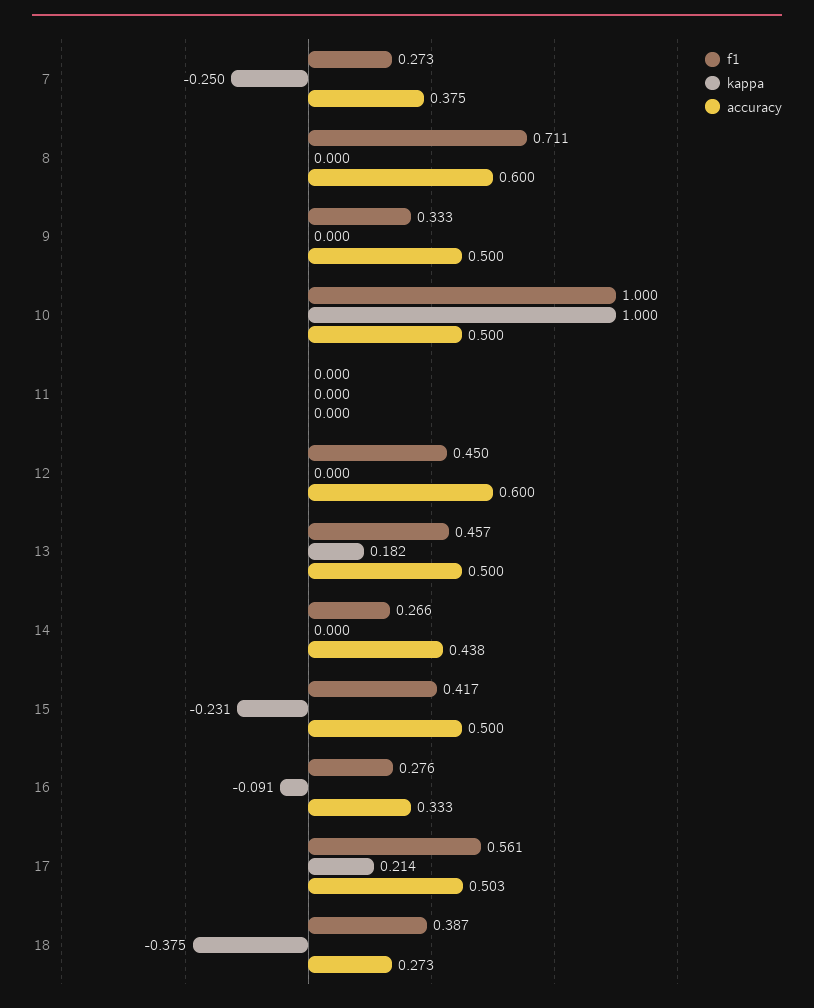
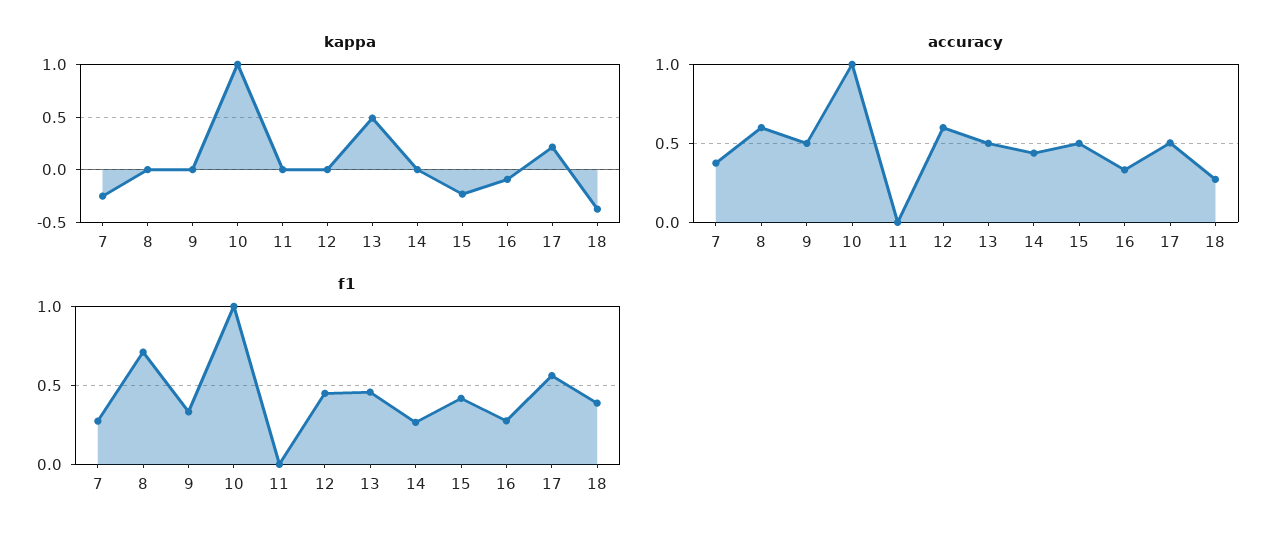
  {
    "f1": {
      "7": 0.273,
      "8": 0.711,
      "9": 0.333,
      "10": 1,
      "11": 0,
      "12": 0.45,
      "13": 0.457,
      "14": 0.266,
      "15": 0.417,
      "16": 0.276,
      "17": 0.561,
      "18": 0.387
    },
    "kappa": {
      "7": -0.25,
      "8": 0,
      "9": 0,
      "10": 1,
      "11": 0,
      "12": 0,
-     "13": 0.182,
+     "13": 0.5,
      "14": 0,
      "15": -0.231,
      "16": -0.091,
      "17": 0.214,
      "18": -0.375
    },
    "accuracy": {
      "7": 0.375,
      "8": 0.6,
      "9": 0.5,
-     "10": 0.5,
+     "10": 1,
      "11": 0,
      "12": 0.6,
      "13": 0.5,
      "14": 0.438,
      "15": 0.5,
      "16": 0.333,
      "17": 0.503,
      "18": 0.273
    }
  }

